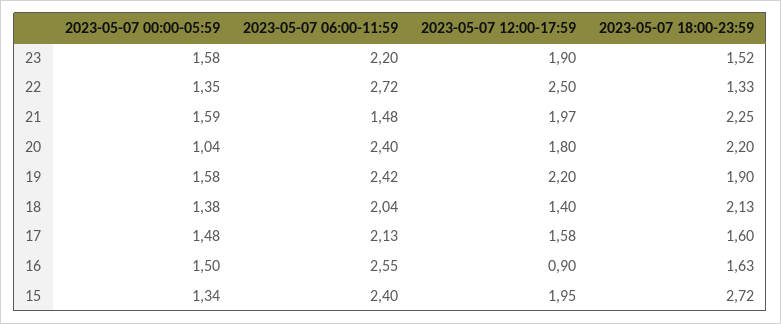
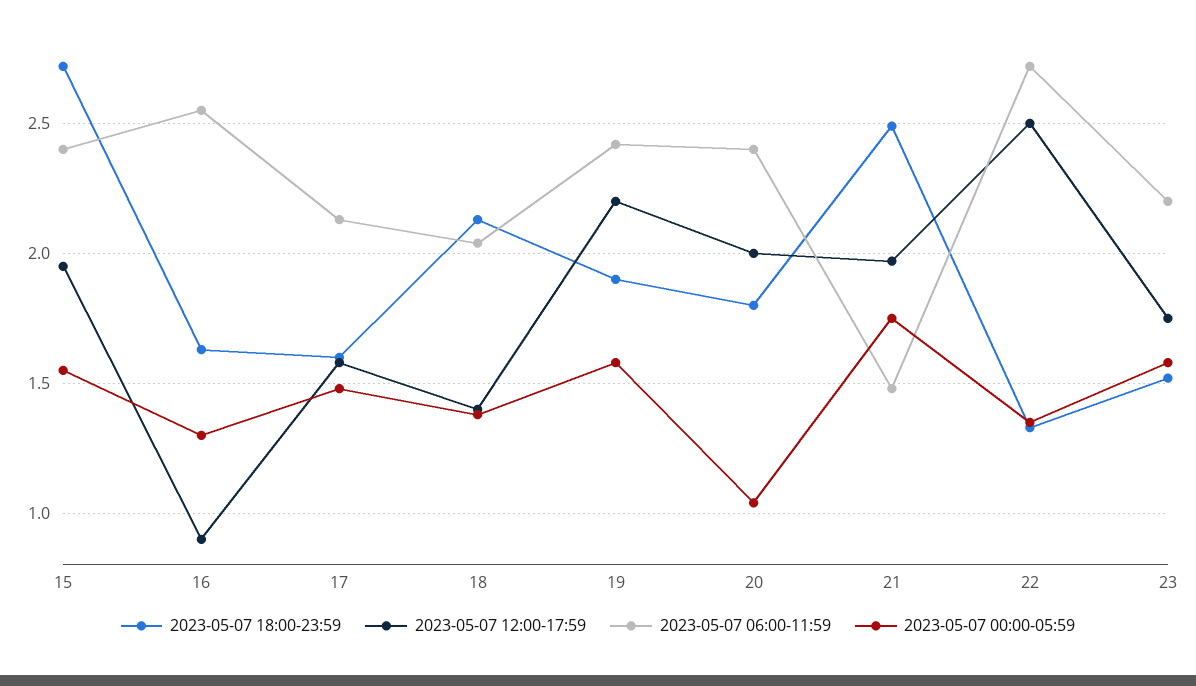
  {
    "2023-05-07 00:00-05:59": {
      "23": 1.58,
      "22": 1.35,
-     "21": 1.59,
+     "21": 1.75,
      "20": 1.04,
      "19": 1.58,
      "18": 1.38,
      "17": 1.48,
-     "16": 1.5,
+     "16": 1.3,
-     "15": 1.34
+     "15": 1.55
    },
    "2023-05-07 06:00-11:59": {
      "23": 2.2,
      "22": 2.72,
      "21": 1.48,
      "20": 2.4,
      "19": 2.42,
      "18": 2.04,
      "17": 2.13,
      "16": 2.55,
      "15": 2.4
    },
    "2023-05-07 12:00-17:59": {
-     "23": 1.9,
+     "23": 1.75,
      "22": 2.5,
      "21": 1.97,
-     "20": 1.8,
+     "20": 2,
      "19": 2.2,
      "18": 1.4,
      "17": 1.58,
      "16": 0.9,
      "15": 1.95
    },
    "2023-05-07 18:00-23:59": {
      "23": 1.52,
      "22": 1.33,
-     "21": 2.25,
+     "21": 2.5,
-     "20": 2.2,
+     "20": 1.8,
      "19": 1.9,
      "18": 2.13,
      "17": 1.6,
      "16": 1.63,
      "15": 2.72
    }
  }

